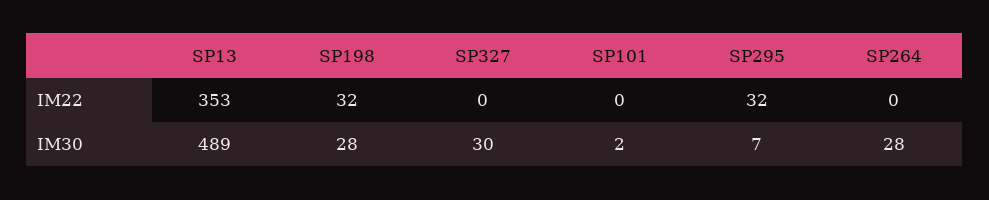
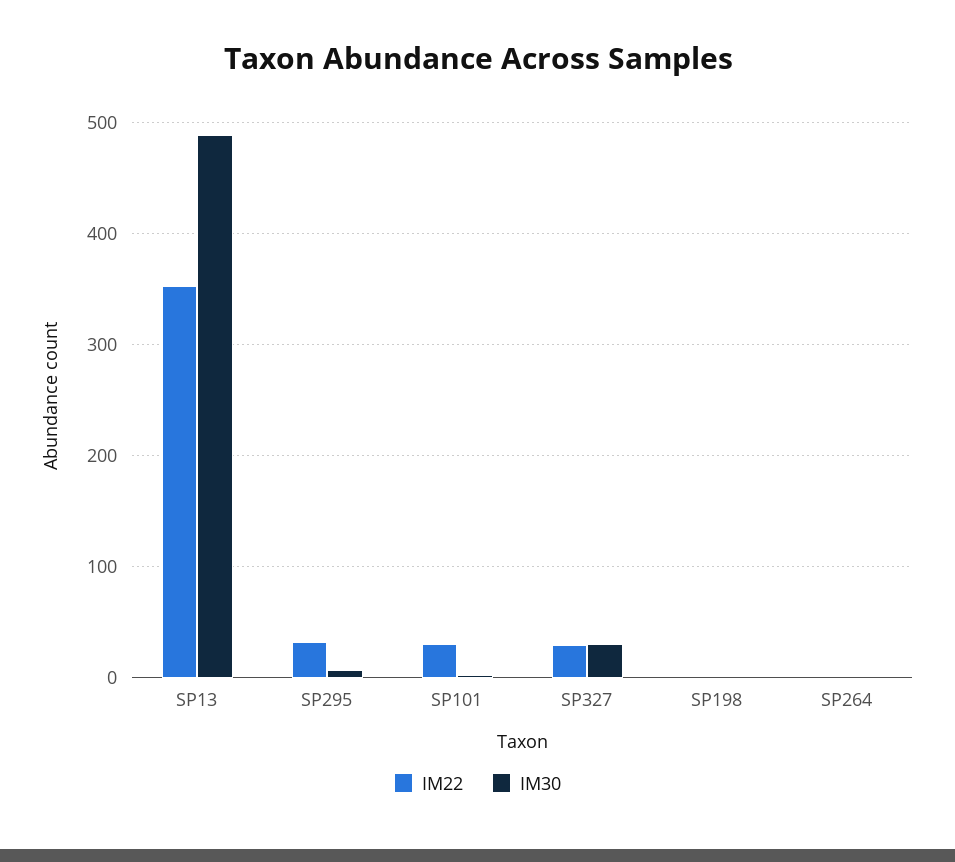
  {
    "IM22": {
      "SP13": 353,
-     "SP198": 32,
+     "SP198": 0,
-     "SP327": 0,
+     "SP327": 30,
-     "SP101": 0,
+     "SP101": 30,
      "SP295": 32,
      "SP264": 0
    },
    "IM30": {
      "SP13": 489,
-     "SP198": 28,
+     "SP198": 0,
      "SP327": 30,
      "SP101": 2,
      "SP295": 7,
-     "SP264": 28
+     "SP264": 0
    }
  }

